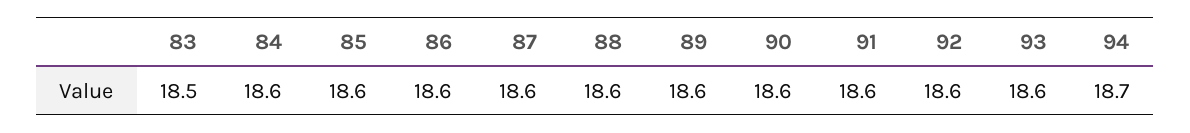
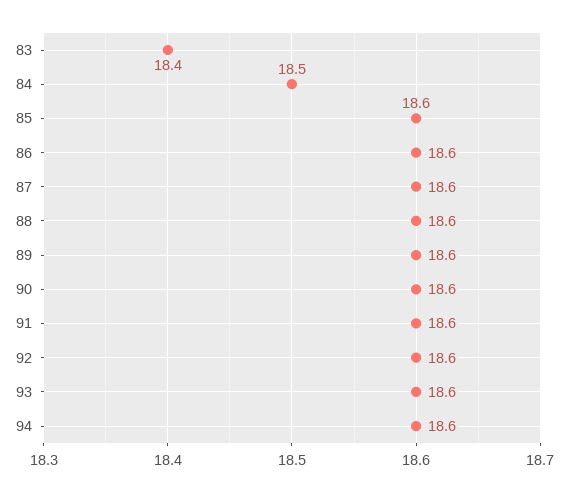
  {
-   "83": 18.5,
+   "83": 18.4,
-   "84": 18.6,
+   "84": 18.5,
    "85": 18.6,
    "86": 18.6,
    "87": 18.6,
    "88": 18.6,
    "89": 18.6,
    "90": 18.6,
    "91": 18.6,
    "92": 18.6,
    "93": 18.6,
-   "94": 18.7
+   "94": 18.6
  }

